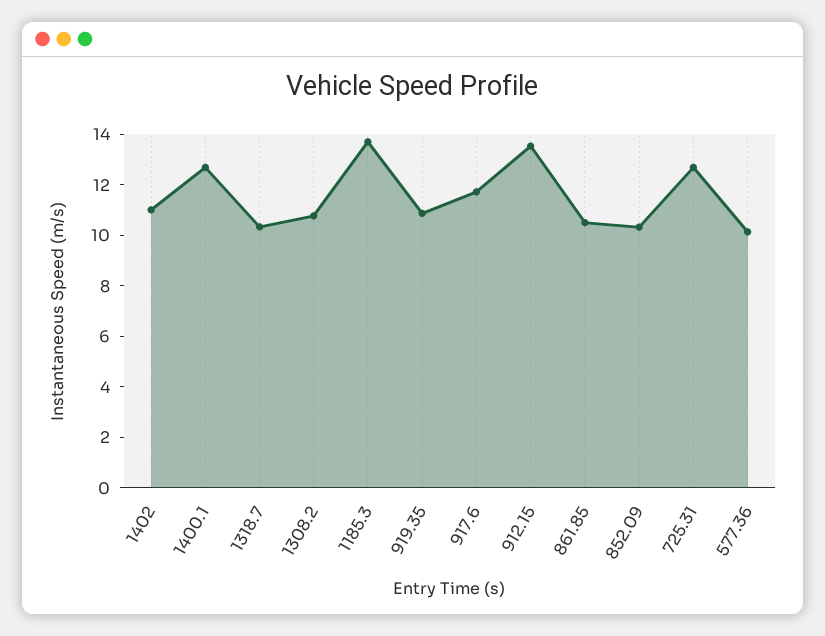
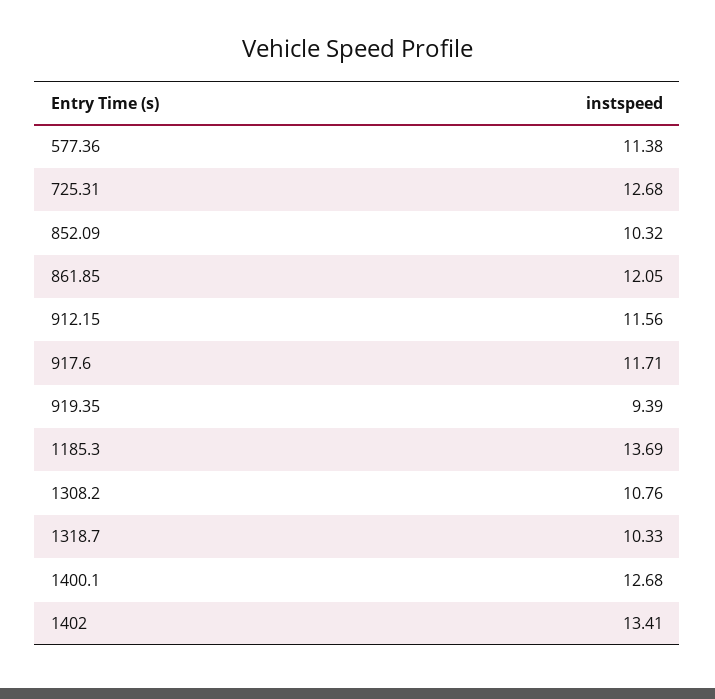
  {
-   "1402": 11,
+   "1402": 13.41,
    "1400.1": 12.68,
    "1318.7": 10.33,
    "1308.2": 10.76,
    "1185.3": 13.69,
-   "919.35": 11,
+   "919.35": 9.39,
    "917.6": 11.71,
-   "912.15": 13.5,
+   "912.15": 11.56,
-   "861.85": 10.5,
+   "861.85": 12.05,
    "852.09": 10.32,
    "725.31": 12.68,
-   "577.36": 10
+   "577.36": 11.38
  }

